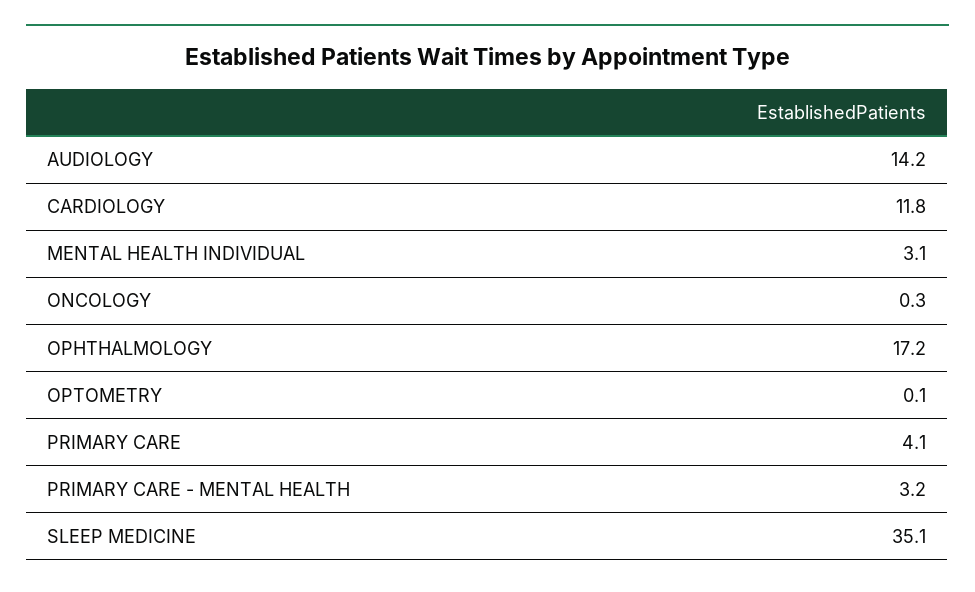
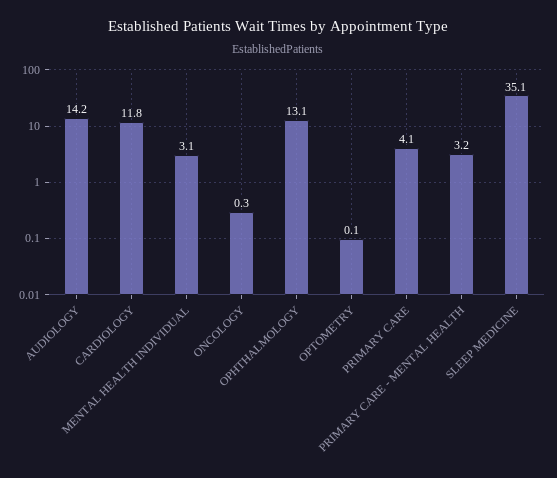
  {
    "AUDIOLOGY": 14.2,
    "CARDIOLOGY": 11.8,
    "MENTAL HEALTH INDIVIDUAL": 3.1,
    "ONCOLOGY": 0.3,
-   "OPHTHALMOLOGY": 17.2,
+   "OPHTHALMOLOGY": 13.1,
    "OPTOMETRY": 0.1,
    "PRIMARY CARE": 4.1,
    "PRIMARY CARE - MENTAL HEALTH": 3.2,
    "SLEEP MEDICINE": 35.1
  }

